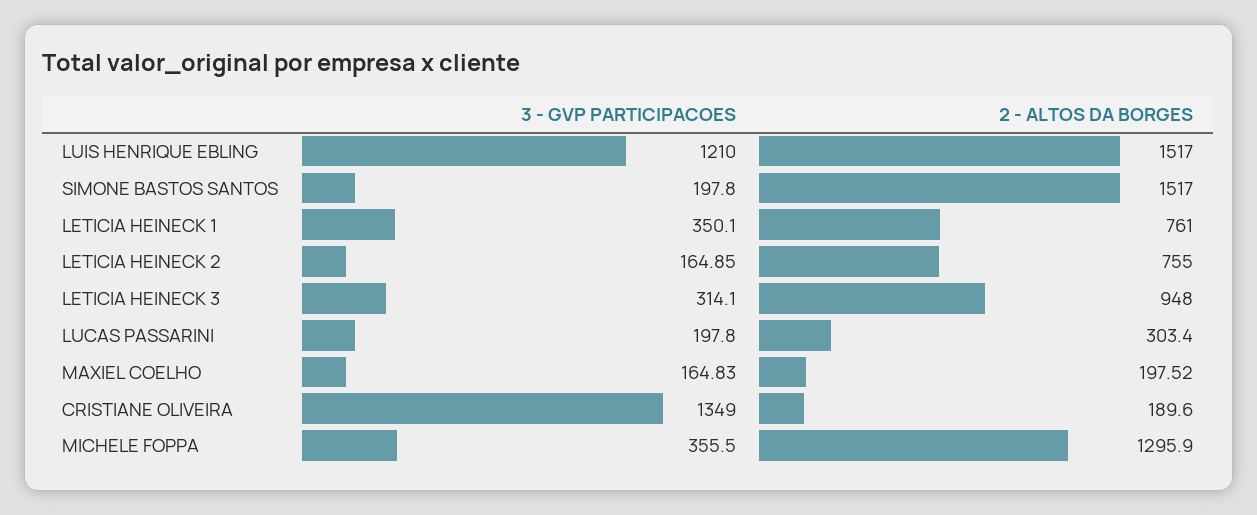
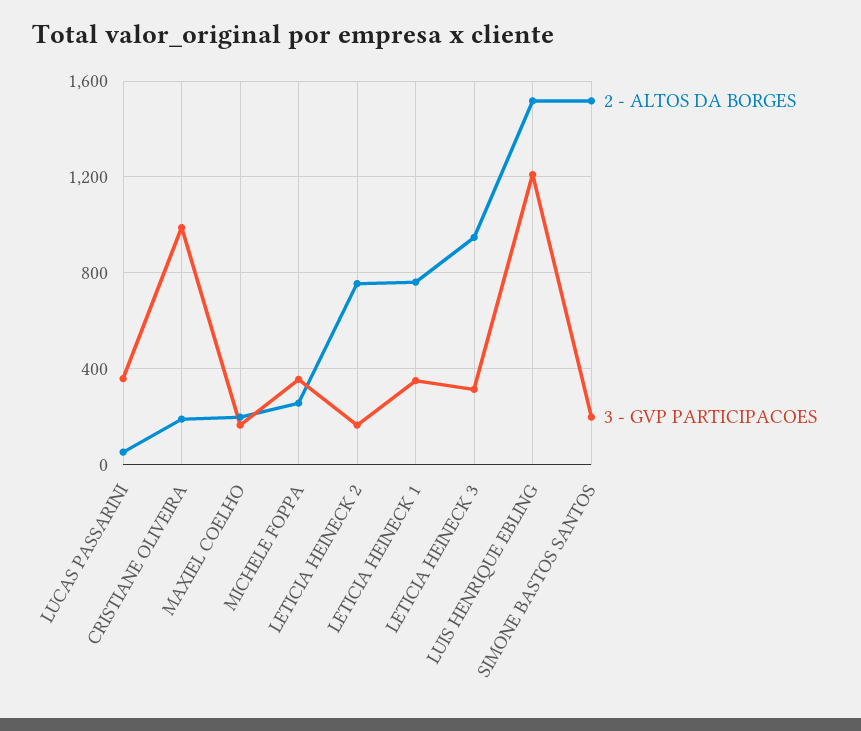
  {
    "3 - GVP PARTICIPACOES": {
      "LUIS HENRIQUE EBLING": 1210,
      "SIMONE BASTOS SANTOS": 197.8,
      "LETICIA HEINECK 1": 350.1,
      "LETICIA HEINECK 2": 164.85,
      "LETICIA HEINECK 3": 314.1,
-     "LUCAS PASSARINI": 197.8,
+     "LUCAS PASSARINI": 350,
      "MAXIEL COELHO": 164.83,
-     "CRISTIANE OLIVEIRA": 1349,
+     "CRISTIANE OLIVEIRA": 1000,
      "MICHELE FOPPA": 355.5
    },
    "2 - ALTOS DA BORGES": {
      "LUIS HENRIQUE EBLING": 1517,
      "SIMONE BASTOS SANTOS": 1517,
      "LETICIA HEINECK 1": 761,
      "LETICIA HEINECK 2": 755,
      "LETICIA HEINECK 3": 948,
-     "LUCAS PASSARINI": 303.4,
+     "LUCAS PASSARINI": 50,
      "MAXIEL COELHO": 197.52,
      "CRISTIANE OLIVEIRA": 189.6,
-     "MICHELE FOPPA": 1295.9
+     "MICHELE FOPPA": 250
    }
  }

